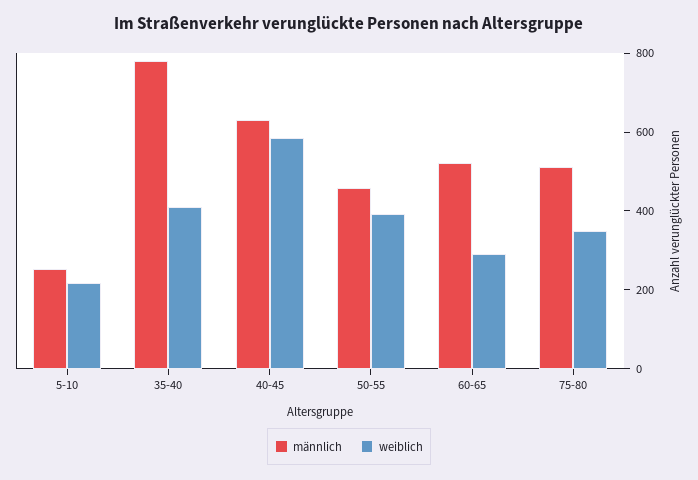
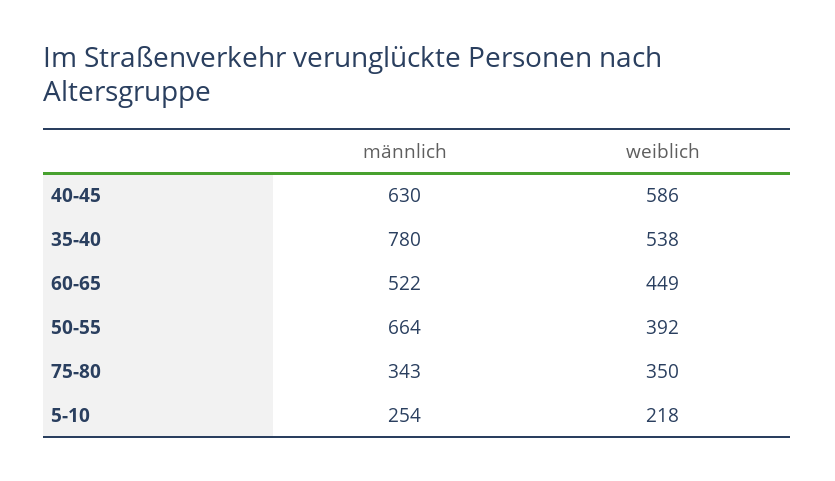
  {
    "männlich": {
      "5-10": 254,
      "35-40": 780,
      "40-45": 630,
-     "50-55": 450,
+     "50-55": 664,
      "60-65": 522,
-     "75-80": 500
+     "75-80": 343
    },
    "weiblich": {
      "5-10": 218,
-     "35-40": 400,
+     "35-40": 538,
      "40-45": 586,
      "50-55": 392,
-     "60-65": 300,
+     "60-65": 449,
      "75-80": 350
    }
  }

